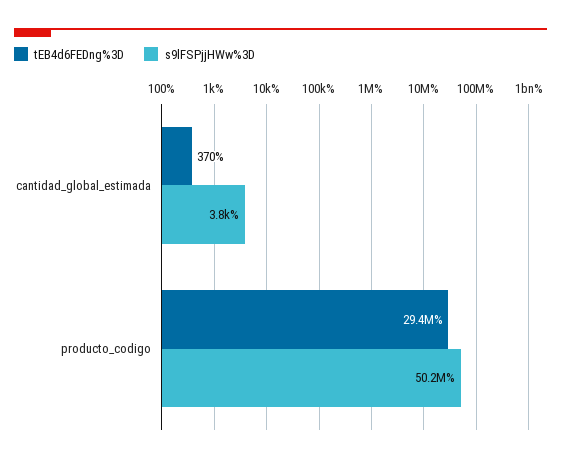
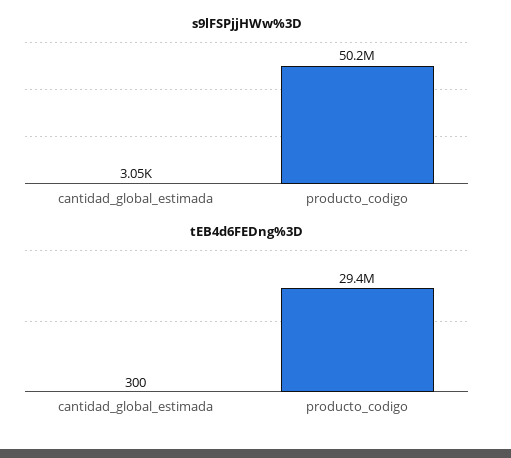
  {
    "tEB4d6FEDng%3D": {
-     "cantidad_global_estimada": 370,
+     "cantidad_global_estimada": 300,
      "producto_codigo": 29400000
    },
    "s9lFSPjjHWw%3D": {
-     "cantidad_global_estimada": 3800,
+     "cantidad_global_estimada": 3050,
      "producto_codigo": 50200000
    }
  }

